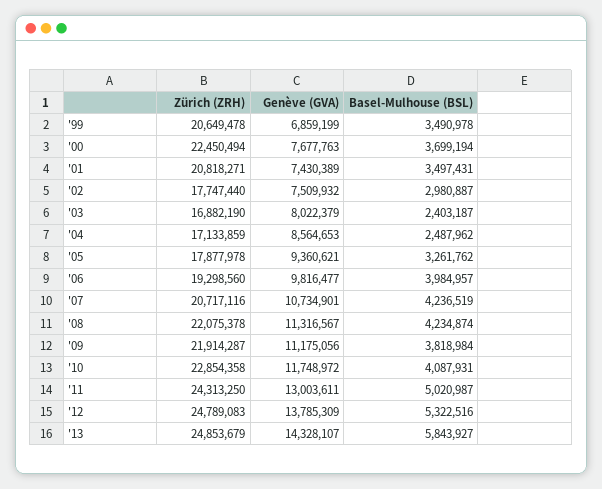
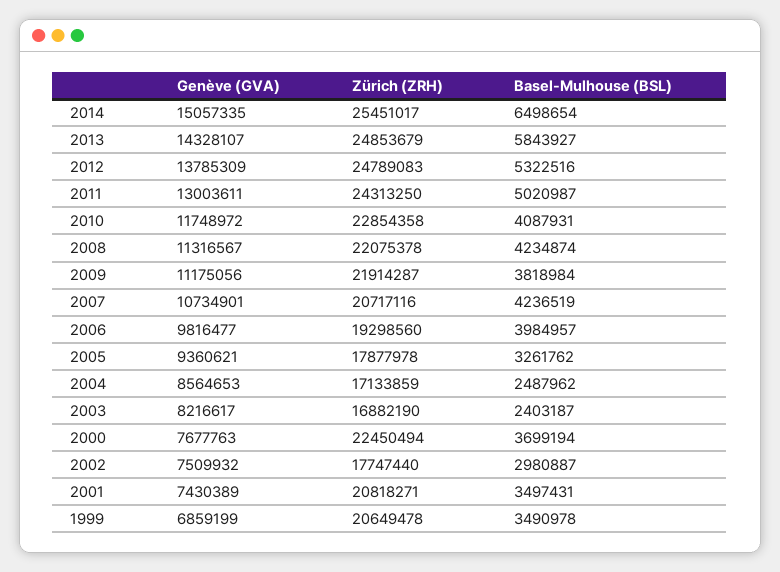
  {
    "Zürich (ZRH)": {
      "'99": 20649478,
      "'00": 22450494,
      "'01": 20818271,
      "'02": 17747440,
      "'03": 16882190,
      "'04": 17133859,
      "'05": 17877978,
      "'06": 19298560,
      "'07": 20717116,
      "'08": 22075378,
      "'09": 21914287,
      "'10": 22854358,
      "'11": 24313250,
      "'12": 24789083,
-     "'13": 24853679
+     "'13": 24853679,
+     "2014": 25451017
    },
    "Genève (GVA)": {
      "'99": 6859199,
      "'00": 7677763,
      "'01": 7430389,
      "'02": 7509932,
-     "'03": 8022379,
+     "'03": 8216617,
      "'04": 8564653,
      "'05": 9360621,
      "'06": 9816477,
      "'07": 10734901,
      "'08": 11316567,
      "'09": 11175056,
      "'10": 11748972,
      "'11": 13003611,
      "'12": 13785309,
-     "'13": 14328107
+     "'13": 14328107,
+     "2014": 15057335
    },
    "Basel-Mulhouse (BSL)": {
      "'99": 3490978,
      "'00": 3699194,
      "'01": 3497431,
      "'02": 2980887,
      "'03": 2403187,
      "'04": 2487962,
      "'05": 3261762,
      "'06": 3984957,
      "'07": 4236519,
      "'08": 4234874,
      "'09": 3818984,
      "'10": 4087931,
      "'11": 5020987,
      "'12": 5322516,
-     "'13": 5843927
+     "'13": 5843927,
+     "2014": 6498654
    }
  }

